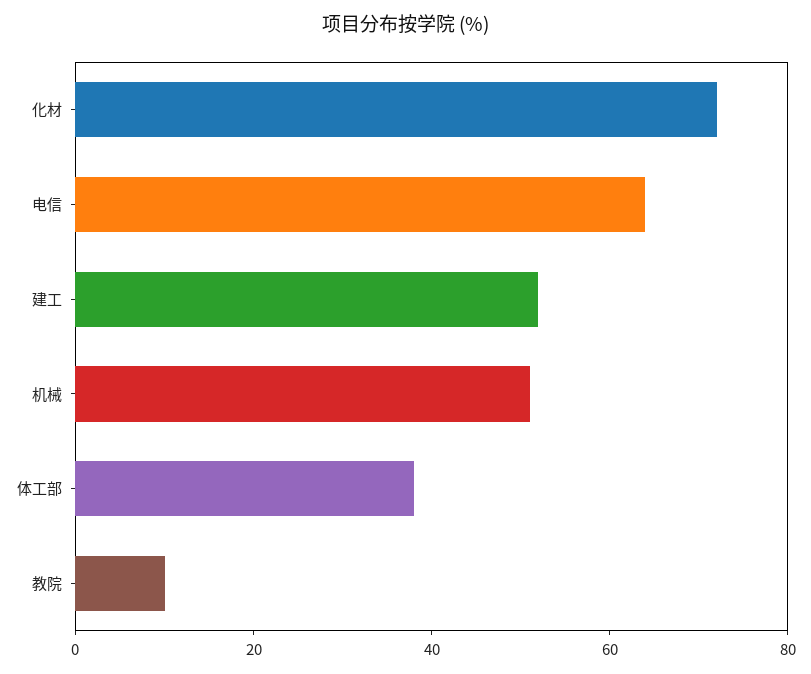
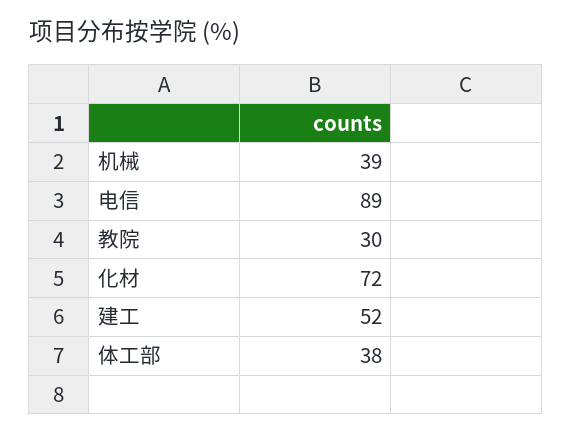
  {
    "化材": 72,
-   "电信": 65,
+   "电信": 89,
    "建工": 52,
-   "机械": 50,
+   "机械": 39,
    "体工部": 38,
-   "教院": 10
+   "教院": 30
  }

